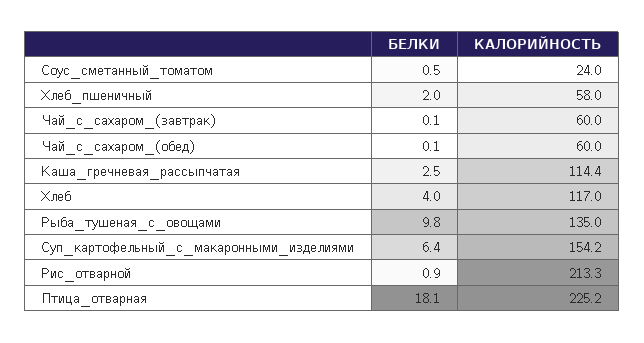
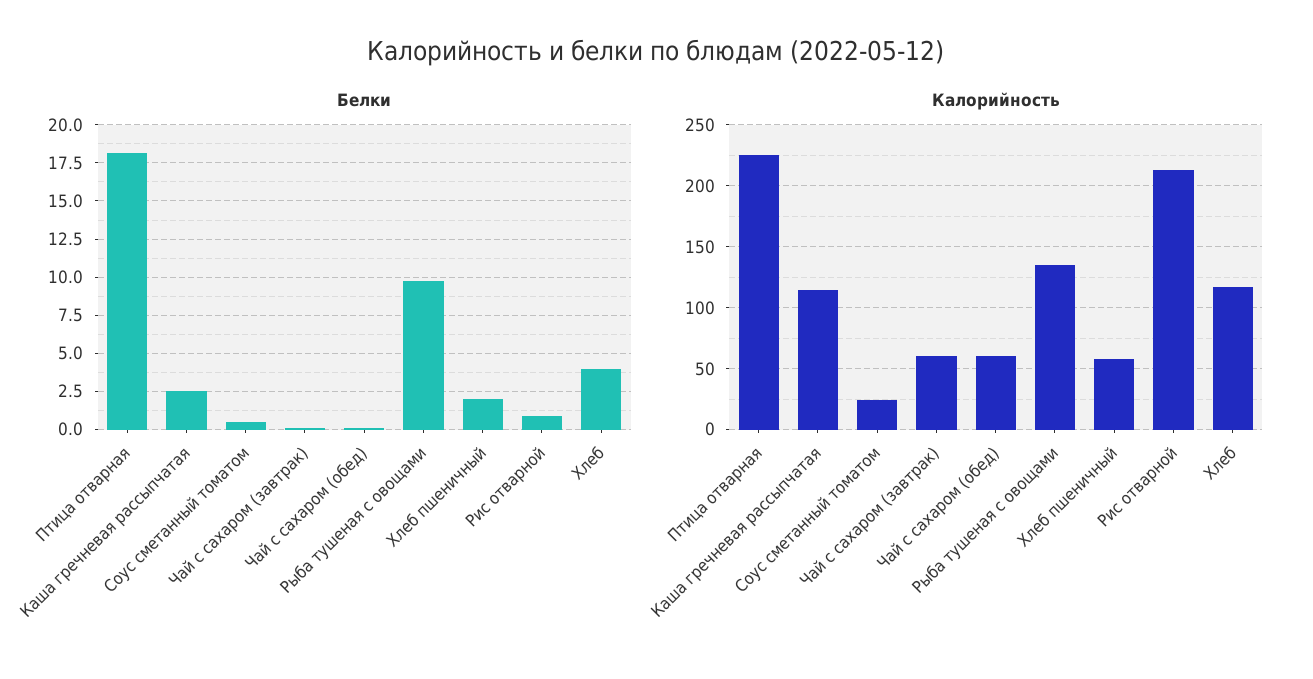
  {
    "БЕЛКИ": {
      "Соус_сметанный_томатом": 0.5,
      "Хлеб_пшеничный": 2,
      "Чай_с_сахаром_(завтрак)": 0.1,
      "Чай_с_сахаром_(обед)": 0.1,
      "Каша_гречневая_рассыпчатая": 2.5,
      "Хлеб": 4,
      "Рыба_тушеная_с_овощами": 9.8,
-     "Суп_картофельный_с_макаронными_изделиями": 6.4,
      "Рис_отварной": 0.9,
      "Птица_отварная": 18.1
    },
    "КАЛОРИЙНОСТЬ": {
      "Соус_сметанный_томатом": 24,
      "Хлеб_пшеничный": 58,
      "Чай_с_сахаром_(завтрак)": 60,
      "Чай_с_сахаром_(обед)": 60,
      "Каша_гречневая_рассыпчатая": 114.4,
      "Хлеб": 117,
      "Рыба_тушеная_с_овощами": 135,
-     "Суп_картофельный_с_макаронными_изделиями": 154.2,
      "Рис_отварной": 213.3,
      "Птица_отварная": 225.2
    }
  }

